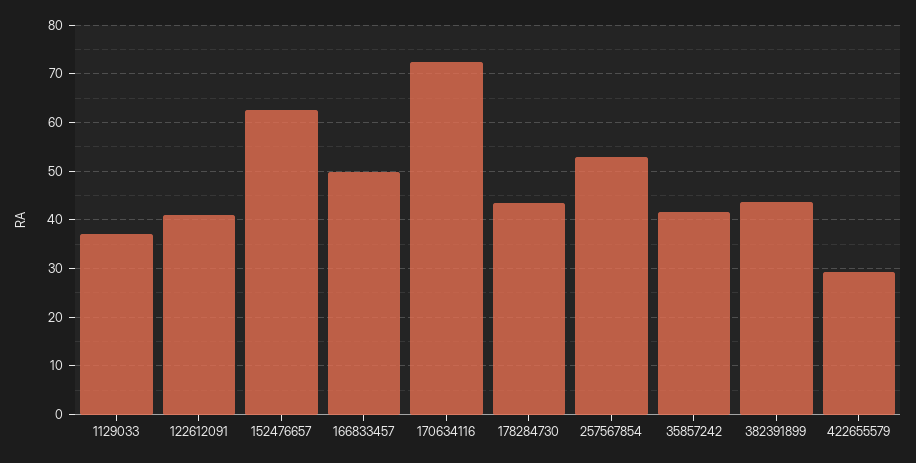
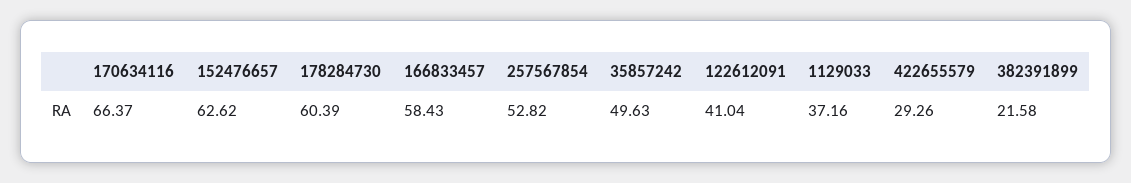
  {
    "1129033": 37.16,
    "122612091": 41.04,
    "152476657": 62.62,
-   "166833457": 50,
+   "166833457": 58.43,
-   "170634116": 72,
+   "170634116": 66.37,
-   "178284730": 44,
+   "178284730": 60.39,
    "257567854": 52.82,
-   "35857242": 42,
+   "35857242": 49.63,
-   "382391899": 44,
+   "382391899": 21.58,
    "422655579": 29.26
  }

